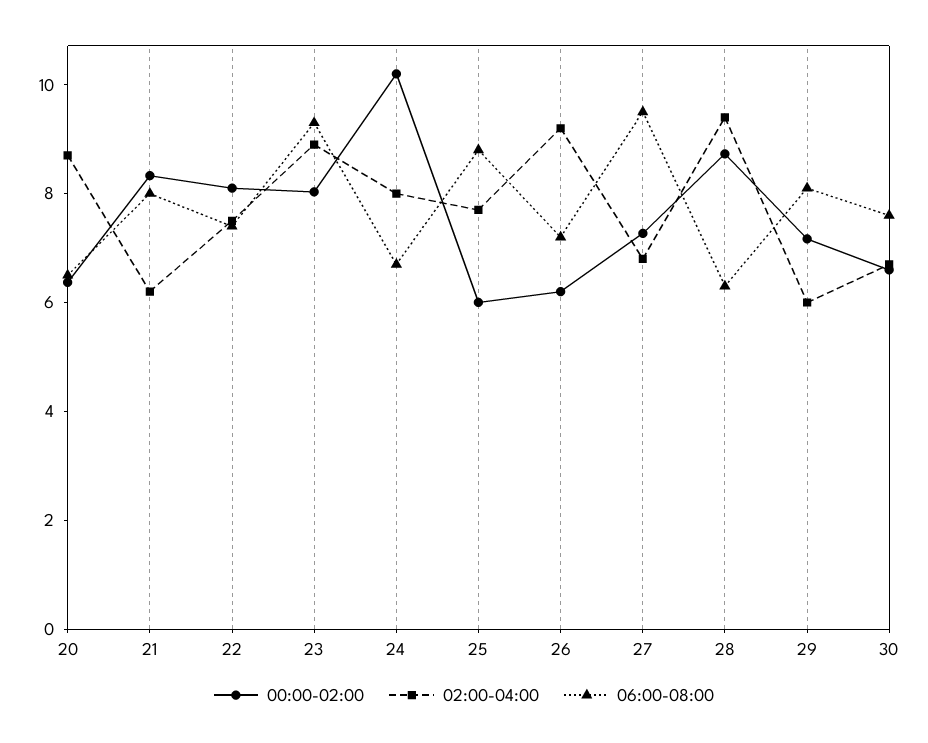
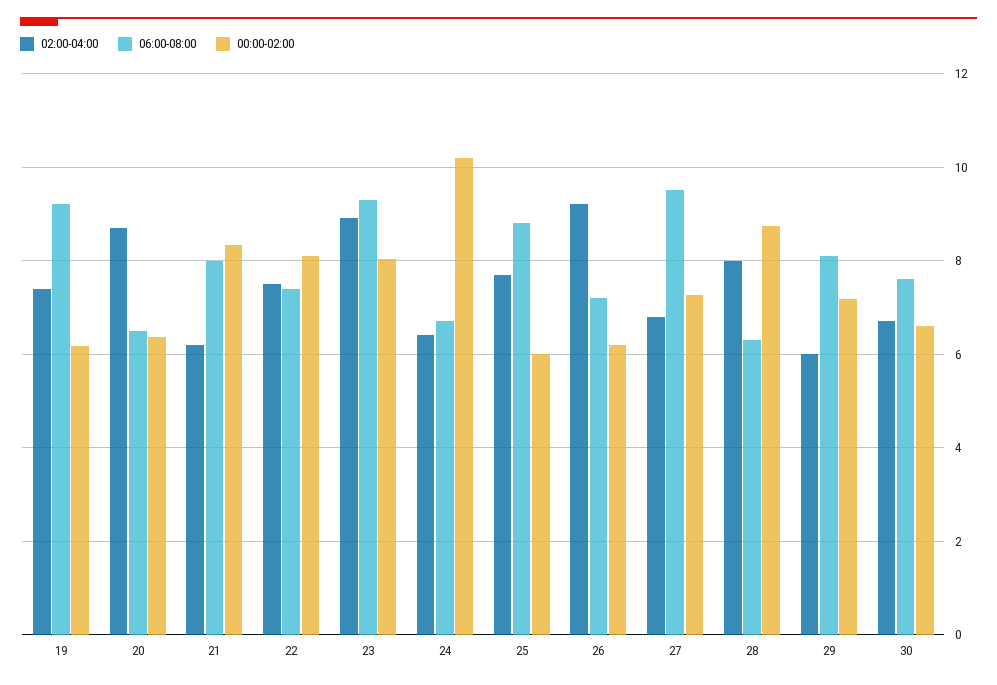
  {
    "00:00-02:00": {
      "20": 6.4,
      "21": 8.4,
      "22": 8.2,
      "23": 8,
      "24": 10.2,
      "25": 6,
      "26": 6.2,
      "27": 7.2,
      "28": 8.8,
      "29": 7.2,
-     "30": 6.6
+     "30": 6.6,
+     "19": 6.2
    },
    "02:00-04:00": {
      "20": 8.8,
      "21": 6.2,
      "22": 7.6,
      "23": 9,
-     "24": 8,
+     "24": 6.4,
      "25": 7.8,
      "26": 9.2,
      "27": 6.8,
-     "28": 9.5,
+     "28": 8,
      "29": 6,
-     "30": 6.8
+     "30": 6.8,
+     "19": 7.4
    },
    "06:00-08:00": {
      "20": 6.6,
      "21": 8,
      "22": 7.4,
      "23": 9.4,
      "24": 6.8,
      "25": 8.8,
      "26": 7.2,
      "27": 9.6,
      "28": 6.4,
      "29": 8.2,
-     "30": 7.6
+     "30": 7.6,
+     "19": 9.2
    }
  }

